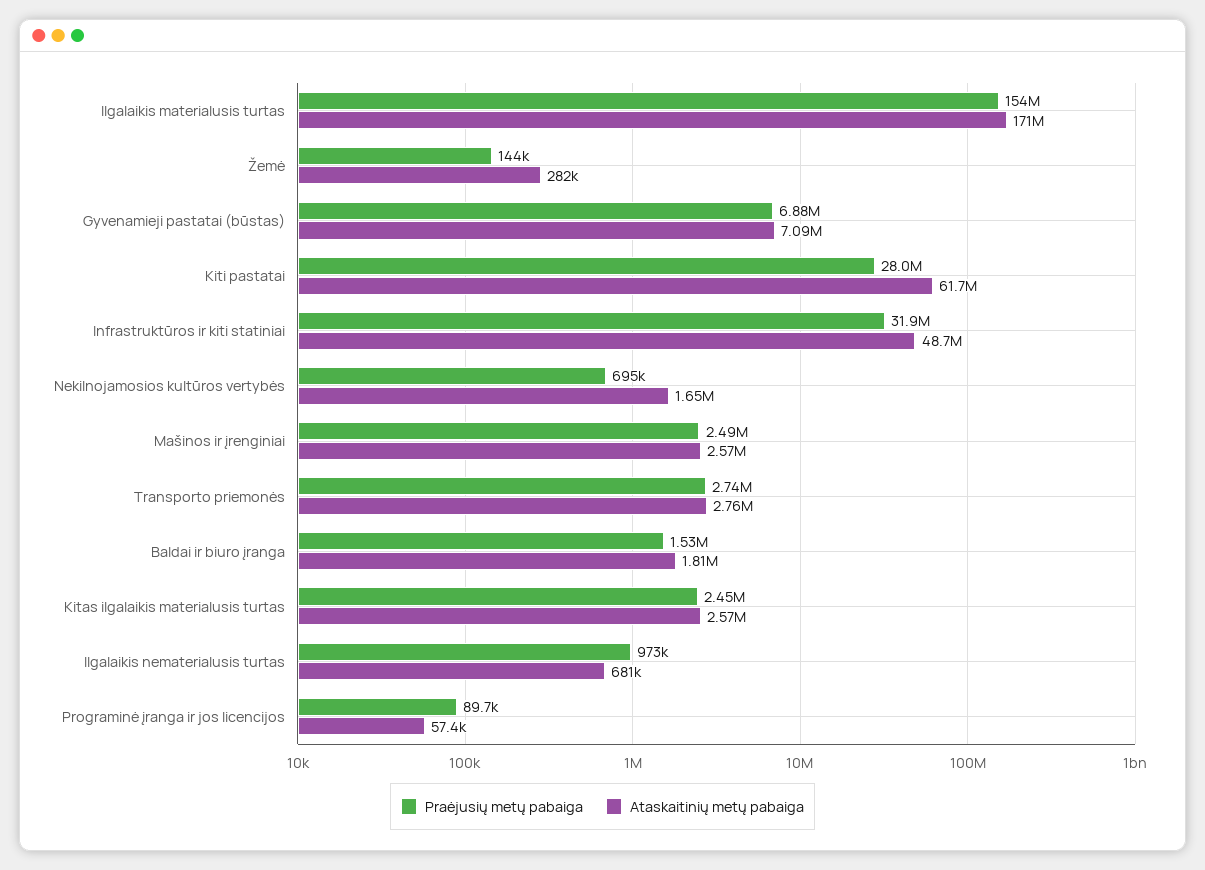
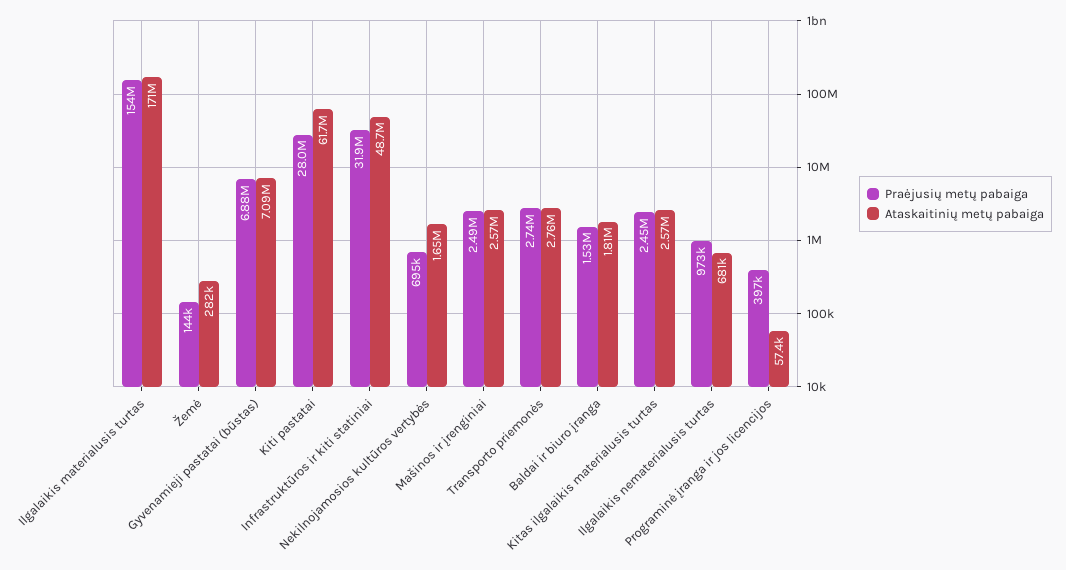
  {
    "Praėjusių metų pabaiga": {
      "Ilgalaikis materialusis turtas": 154000000,
      "Žemė": 144000,
      "Gyvenamieji pastatai (būstas)": 6880000,
      "Kiti pastatai": 28000000,
      "Infrastruktūros ir kiti statiniai": 31900000,
      "Nekilnojamosios kultūros vertybės": 695000,
      "Mašinos ir įrenginiai": 2490000,
      "Transporto priemonės": 2740000,
      "Baldai ir biuro įranga": 1530000,
      "Kitas ilgalaikis materialusis turtas": 2450000,
      "Ilgalaikis nematerialusis turtas": 973000,
-     "Programinė įranga ir jos licencijos": 89700
+     "Programinė įranga ir jos licencijos": 397000
    },
    "Ataskaitinių metų pabaiga": {
      "Ilgalaikis materialusis turtas": 171000000,
      "Žemė": 282000,
      "Gyvenamieji pastatai (būstas)": 7090000,
      "Kiti pastatai": 61700000,
      "Infrastruktūros ir kiti statiniai": 48700000,
      "Nekilnojamosios kultūros vertybės": 1650000,
      "Mašinos ir įrenginiai": 2570000,
      "Transporto priemonės": 2760000,
      "Baldai ir biuro įranga": 1810000,
      "Kitas ilgalaikis materialusis turtas": 2570000,
      "Ilgalaikis nematerialusis turtas": 681000,
      "Programinė įranga ir jos licencijos": 57400
    }
  }

